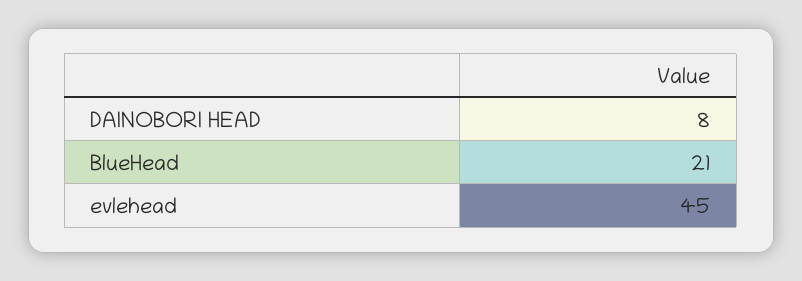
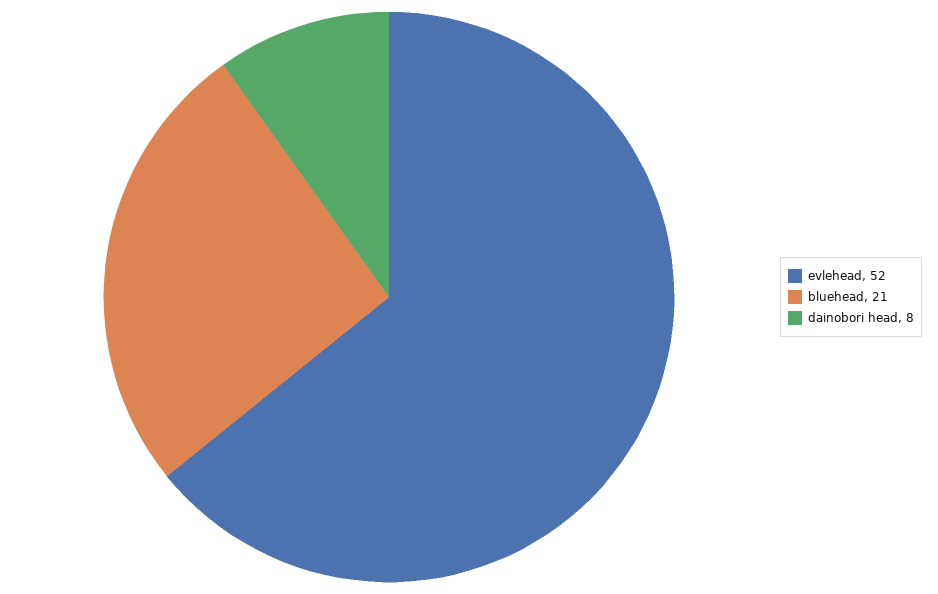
  {
    "DAINOBORI HEAD": 8,
    "BlueHead": 21,
-   "evlehead": 45
+   "evlehead": 52
  }

